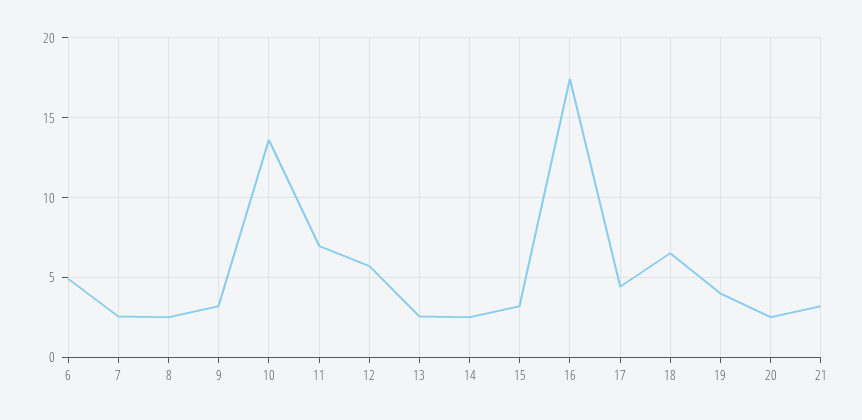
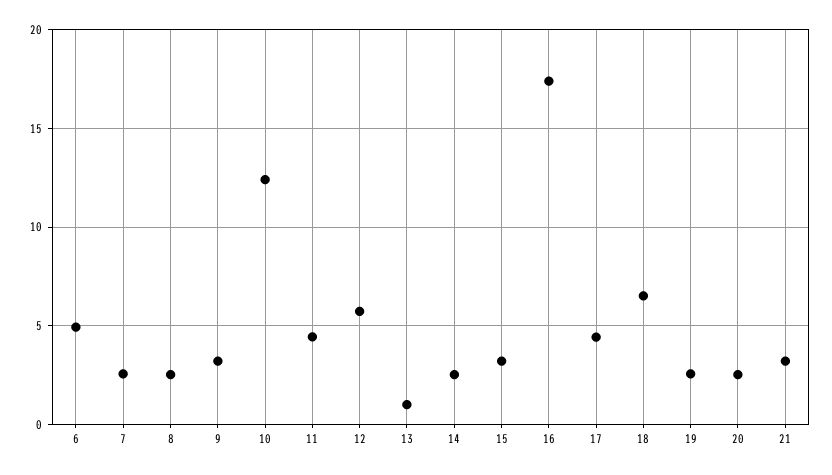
  {
    "6": 5,
    "7": 2.5,
    "8": 2.5,
    "9": 3,
-   "10": 13.5,
+   "10": 12.5,
-   "11": 7,
+   "11": 4.5,
    "12": 5.5,
-   "13": 2.5,
+   "13": 1,
    "14": 2.5,
    "15": 3,
    "16": 17.5,
    "17": 4.5,
    "18": 6.5,
-   "19": 4,
+   "19": 2.5,
    "20": 2.5,
    "21": 3
  }

